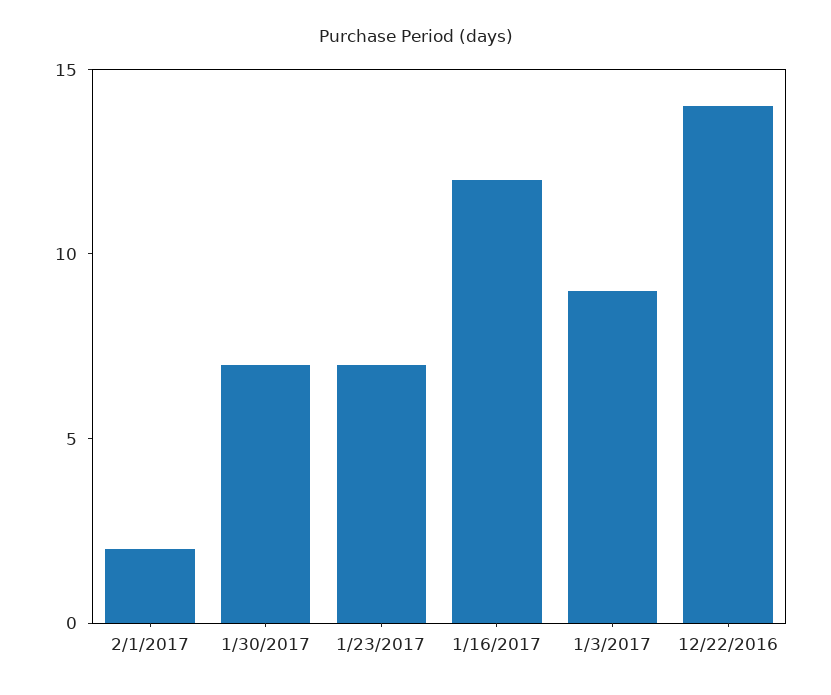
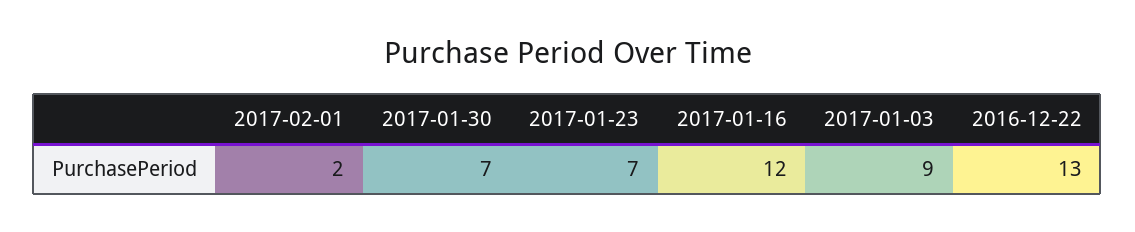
  {
    "2/1/2017": 2,
    "1/30/2017": 7,
    "1/23/2017": 7,
    "1/16/2017": 12,
    "1/3/2017": 9,
-   "12/22/2016": 14
+   "12/22/2016": 13
  }

